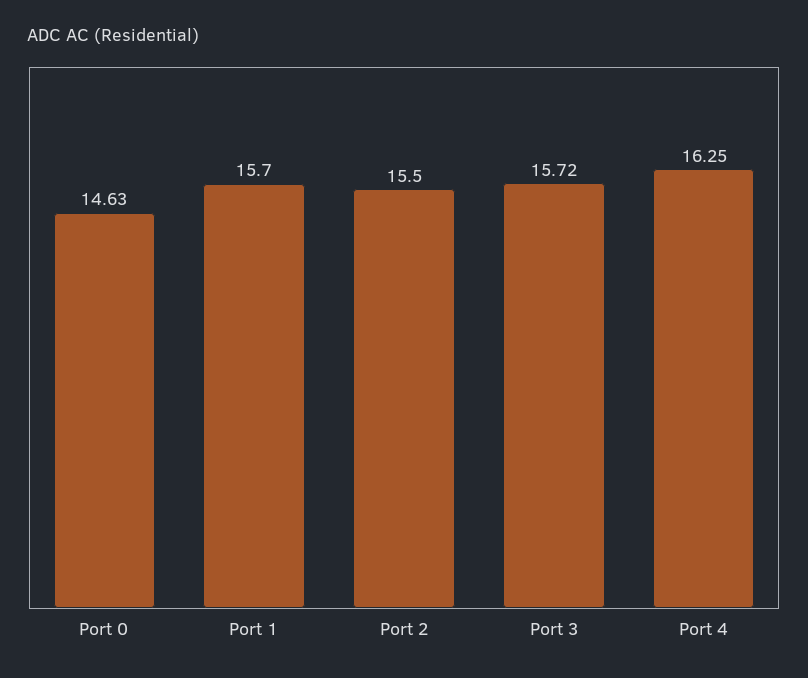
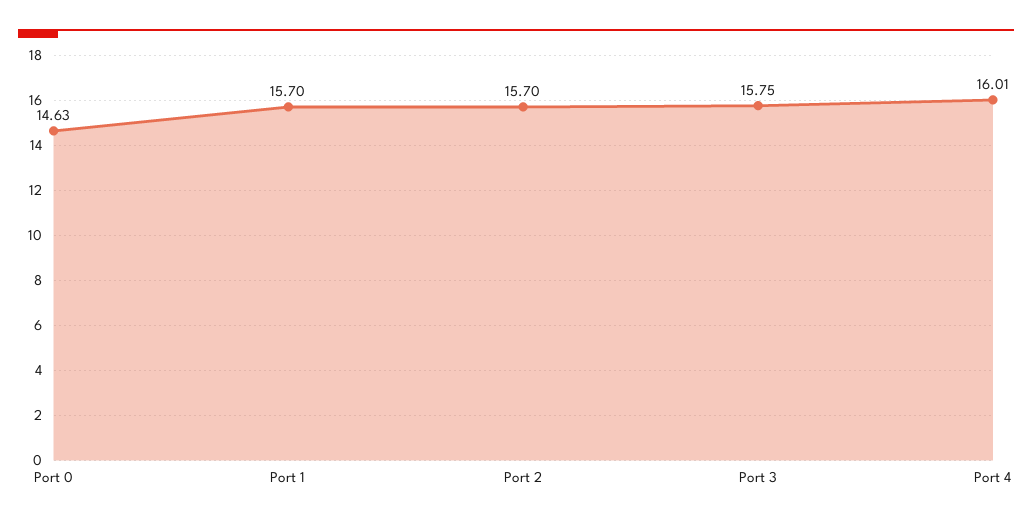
  {
    "Port 0": 14.63,
    "Port 1": 15.7,
-   "Port 2": 15.5,
+   "Port 2": 15.7,
-   "Port 3": 15.72,
+   "Port 3": 15.75,
-   "Port 4": 16.25
+   "Port 4": 16.01
  }

